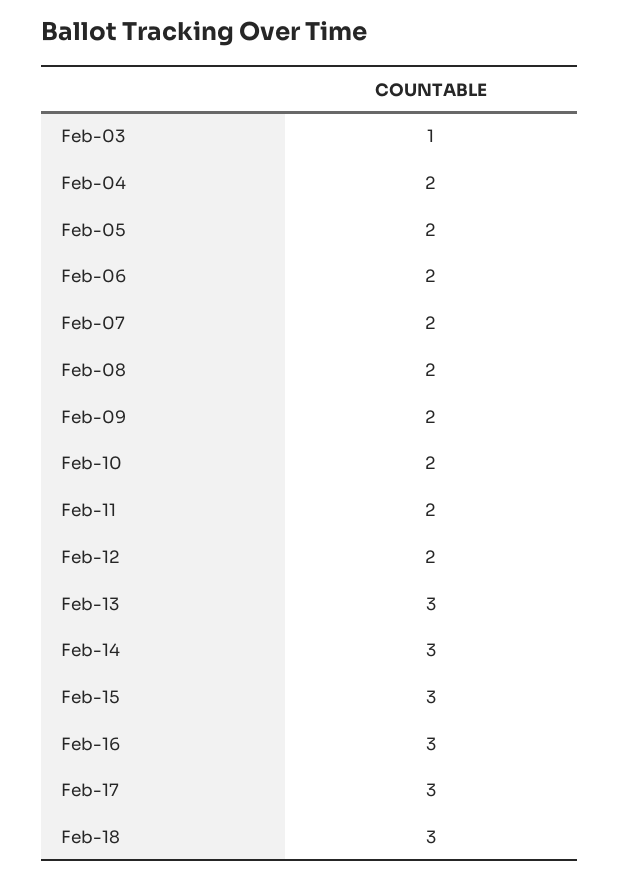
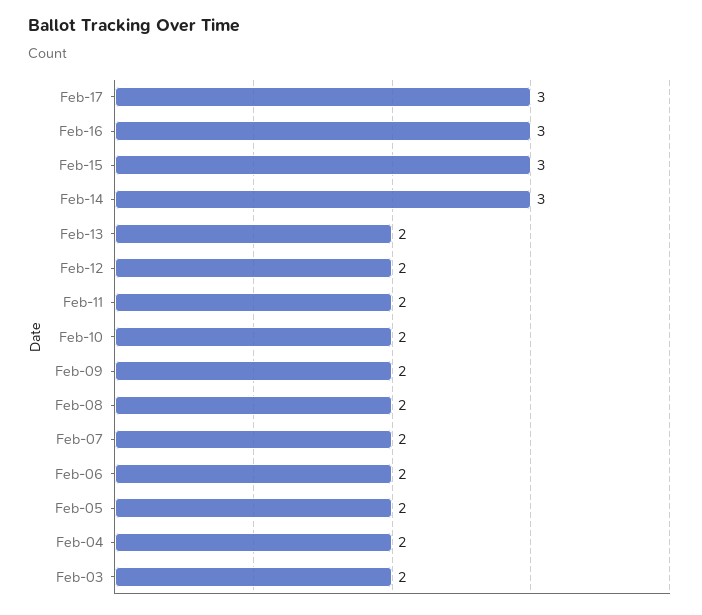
  {
-   "Feb-03": 1,
+   "Feb-03": 2,
    "Feb-04": 2,
    "Feb-05": 2,
    "Feb-06": 2,
    "Feb-07": 2,
    "Feb-08": 2,
    "Feb-09": 2,
    "Feb-10": 2,
    "Feb-11": 2,
    "Feb-12": 2,
-   "Feb-13": 3,
+   "Feb-13": 2,
    "Feb-14": 3,
    "Feb-15": 3,
    "Feb-16": 3,
-   "Feb-17": 3,
+   "Feb-17": 3
-   "Feb-18": 3
  }

